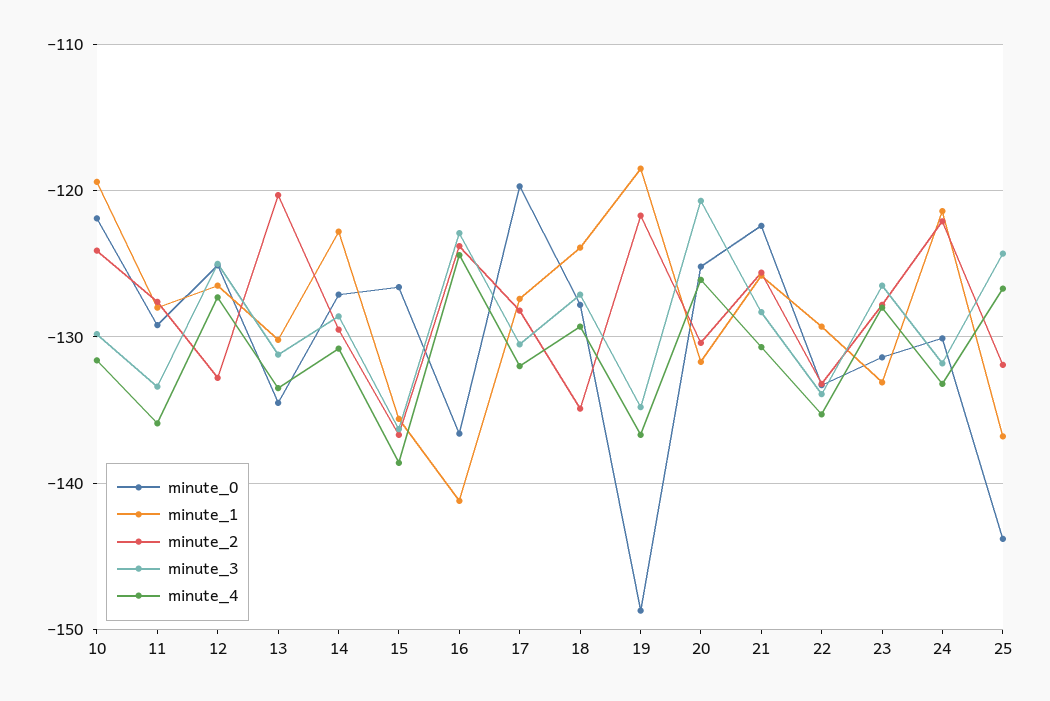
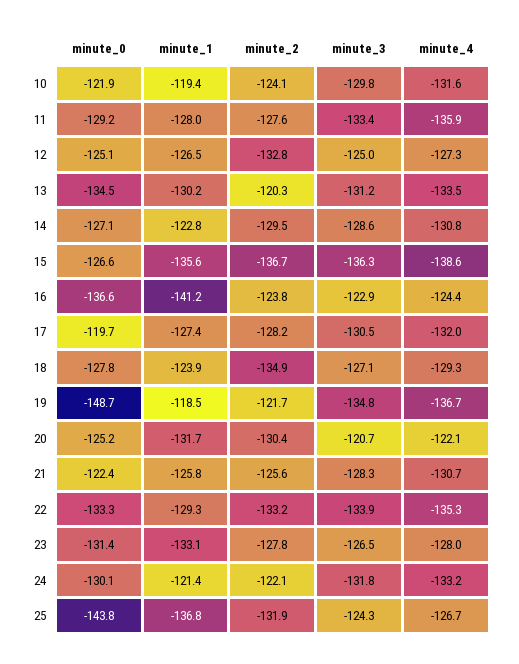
  {
    "minute_0": {
      "10": -121.9,
      "11": -129.2,
      "12": -125.1,
      "13": -134.5,
      "14": -127.1,
      "15": -126.6,
      "16": -136.6,
      "17": -119.7,
      "18": -127.8,
      "19": -148.7,
      "20": -125.2,
      "21": -122.4,
      "22": -133.3,
      "23": -131.4,
      "24": -130.1,
      "25": -143.8
    },
    "minute_1": {
      "10": -119.4,
      "11": -128,
      "12": -126.5,
      "13": -130.2,
      "14": -122.8,
      "15": -135.6,
      "16": -141.2,
      "17": -127.4,
      "18": -123.9,
      "19": -118.5,
      "20": -131.7,
      "21": -125.8,
      "22": -129.3,
      "23": -133.1,
      "24": -121.4,
      "25": -136.8
    },
    "minute_2": {
      "10": -124.1,
      "11": -127.6,
      "12": -132.8,
      "13": -120.3,
      "14": -129.5,
      "15": -136.7,
      "16": -123.8,
      "17": -128.2,
      "18": -134.9,
      "19": -121.7,
      "20": -130.4,
      "21": -125.6,
      "22": -133.2,
      "23": -127.8,
      "24": -122.1,
      "25": -131.9
    },
    "minute_3": {
      "10": -129.8,
      "11": -133.4,
      "12": -125,
      "13": -131.2,
      "14": -128.6,
      "15": -136.3,
      "16": -122.9,
      "17": -130.5,
      "18": -127.1,
      "19": -134.8,
      "20": -120.7,
      "21": -128.3,
      "22": -133.9,
      "23": -126.5,
      "24": -131.8,
      "25": -124.3
    },
    "minute_4": {
      "10": -131.6,
      "11": -135.9,
      "12": -127.3,
      "13": -133.5,
      "14": -130.8,
      "15": -138.6,
      "16": -124.4,
      "17": -132,
      "18": -129.3,
      "19": -136.7,
-     "20": -126,
+     "20": -122.1,
      "21": -130.7,
      "22": -135.3,
      "23": -128,
      "24": -133.2,
      "25": -126.7
    }
  }

